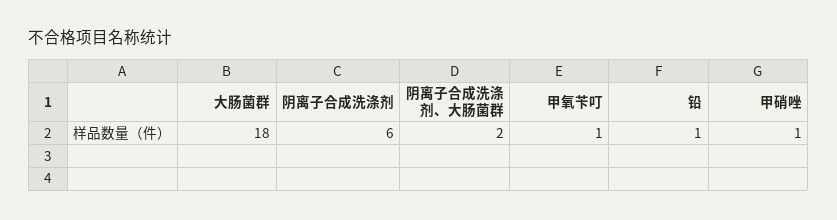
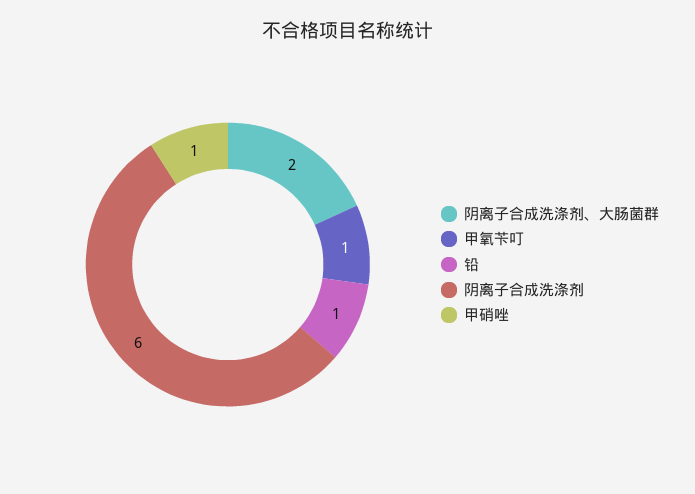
  {
-   "大肠菌群": 18,
    "阴离子合成洗涤剂": 6,
    "阴离子合成洗涤剂、大肠菌群": 2,
    "甲氧苄叮": 1,
    "铅": 1,
    "甲硝唑": 1
  }

